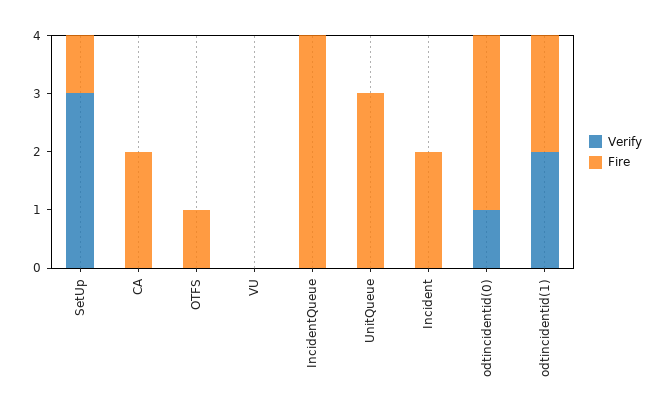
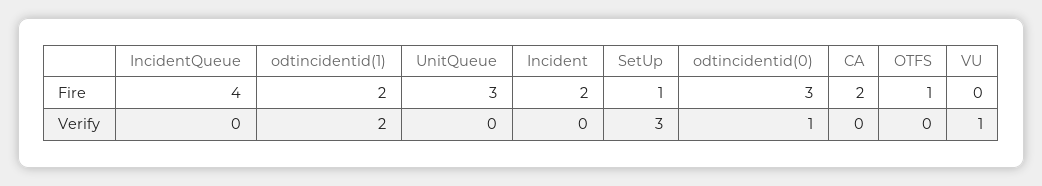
  {
    "Verify": {
      "SetUp": 3,
      "CA": 0,
      "OTFS": 0,
-     "VU": 0,
+     "VU": 1,
      "IncidentQueue": 0,
      "UnitQueue": 0,
      "Incident": 0,
      "odtincidentid(0)": 1,
      "odtincidentid(1)": 2
    },
    "Fire": {
      "SetUp": 1,
      "CA": 2,
      "OTFS": 1,
      "VU": 0,
      "IncidentQueue": 4,
      "UnitQueue": 3,
      "Incident": 2,
      "odtincidentid(0)": 3,
      "odtincidentid(1)": 2
    }
  }

